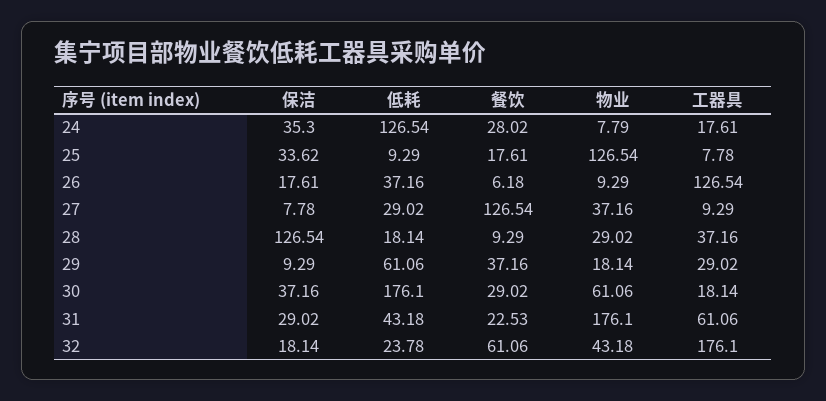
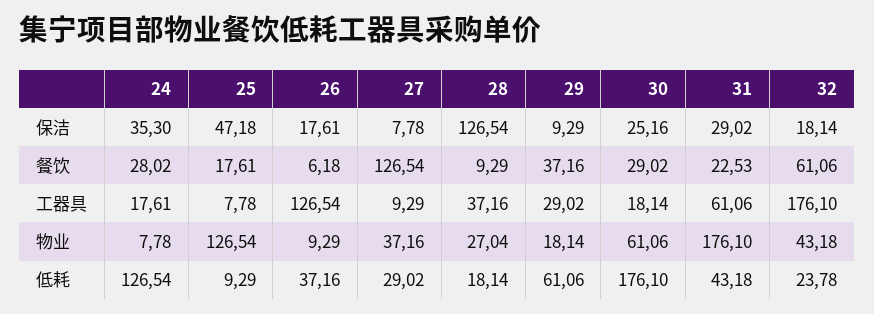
  {
    "保洁": {
      "24": 35.3,
-     "25": 33.62,
+     "25": 47.18,
      "26": 17.61,
      "27": 7.78,
      "28": 126.54,
      "29": 9.29,
-     "30": 37.16,
+     "30": 25.16,
      "31": 29.02,
      "32": 18.14
    },
    "低耗": {
      "24": 126.54,
      "25": 9.29,
      "26": 37.16,
      "27": 29.02,
      "28": 18.14,
      "29": 61.06,
      "30": 176.1,
      "31": 43.18,
      "32": 23.78
    },
    "餐饮": {
      "24": 28.02,
      "25": 17.61,
      "26": 6.18,
      "27": 126.54,
      "28": 9.29,
      "29": 37.16,
      "30": 29.02,
      "31": 22.53,
      "32": 61.06
    },
    "物业": {
-     "24": 7.79,
+     "24": 7.78,
      "25": 126.54,
      "26": 9.29,
      "27": 37.16,
-     "28": 29.02,
+     "28": 27.04,
      "29": 18.14,
      "30": 61.06,
      "31": 176.1,
      "32": 43.18
    },
    "工器具": {
      "24": 17.61,
      "25": 7.78,
      "26": 126.54,
      "27": 9.29,
      "28": 37.16,
      "29": 29.02,
      "30": 18.14,
      "31": 61.06,
      "32": 176.1
    }
  }

